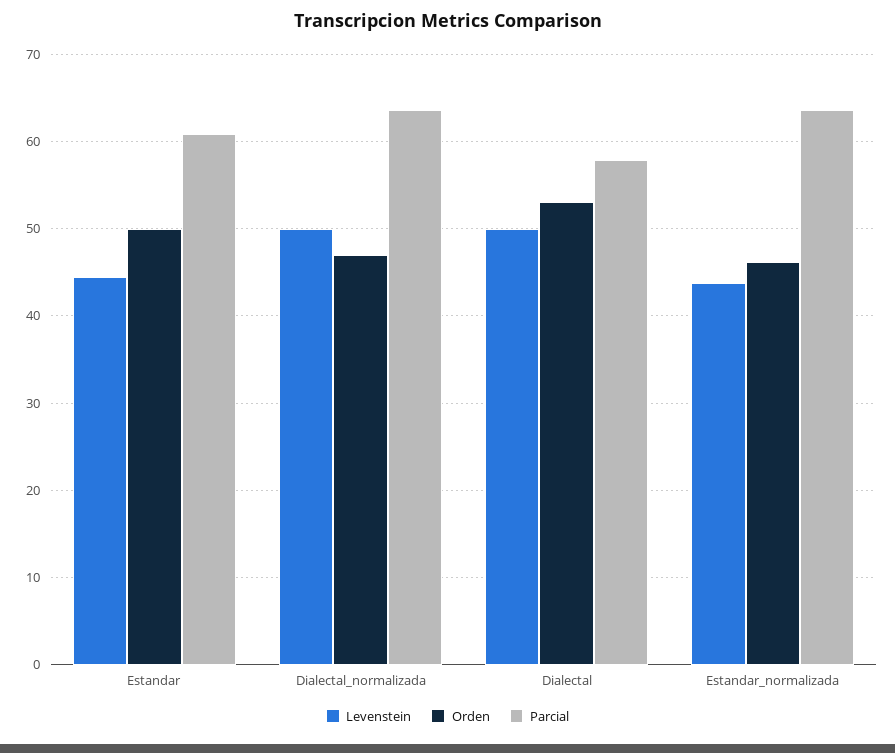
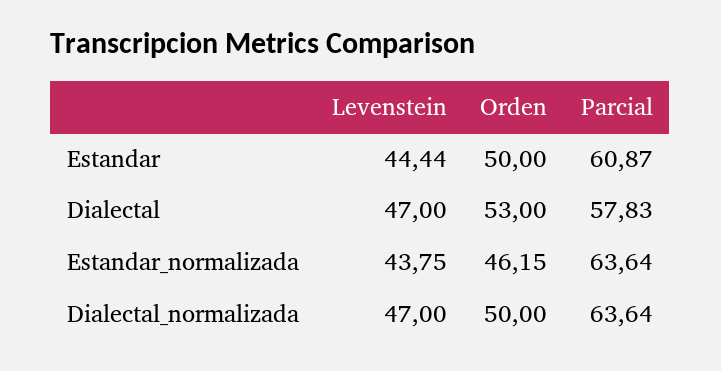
  {
    "Levenstein": {
      "Estandar": 44.44,
-     "Dialectal_normalizada": 50,
+     "Dialectal_normalizada": 47,
-     "Dialectal": 50,
+     "Dialectal": 47,
      "Estandar_normalizada": 43.75
    },
    "Orden": {
      "Estandar": 50,
-     "Dialectal_normalizada": 47,
+     "Dialectal_normalizada": 50,
      "Dialectal": 53,
      "Estandar_normalizada": 46.15
    },
    "Parcial": {
      "Estandar": 60.87,
      "Dialectal_normalizada": 63.64,
      "Dialectal": 57.83,
      "Estandar_normalizada": 63.64
    }
  }

